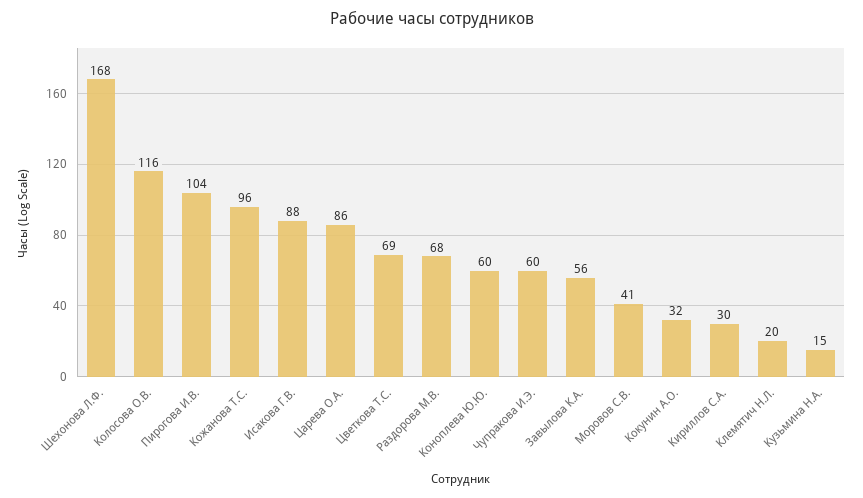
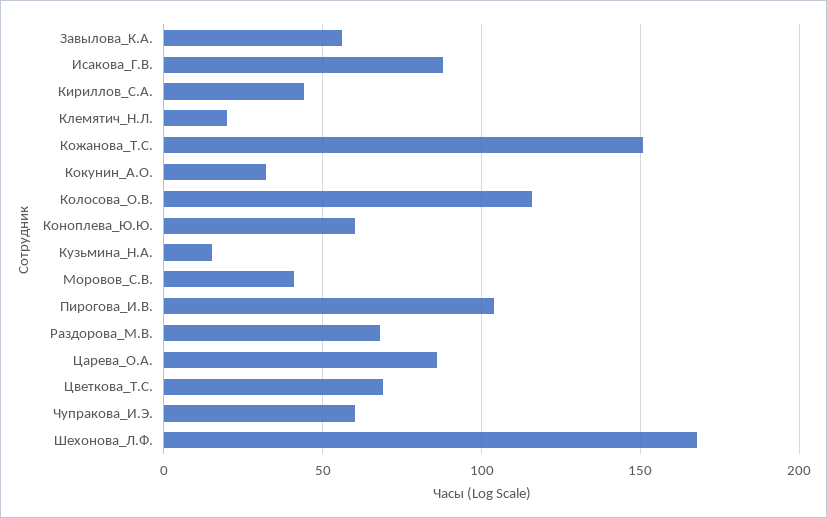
  {
    "Шехонова Л.Ф.": 168,
    "Колосова О.В.": 116,
    "Пирогова И.В.": 104,
-   "Кожанова Т.С.": 96,
+   "Кожанова Т.С.": 150,
    "Исакова Г.В.": 88,
    "Царева О.А.": 86,
    "Цветкова Т.С.": 69,
    "Раздорова М.В.": 68,
    "Коноплева Ю.Ю.": 60,
    "Чупракова И.Э.": 60,
    "Завылова К.А.": 56,
    "Моровов С.В.": 41,
    "Кокунин А.О.": 32,
-   "Кириллов С.А.": 30,
+   "Кириллов С.А.": 45,
    "Клемятич Н.Л.": 20,
    "Кузьмина Н.А.": 15
  }

